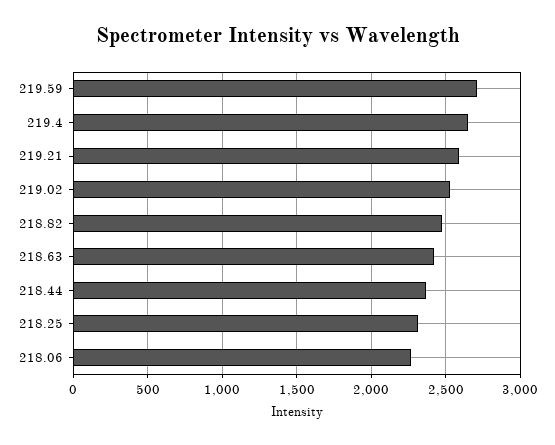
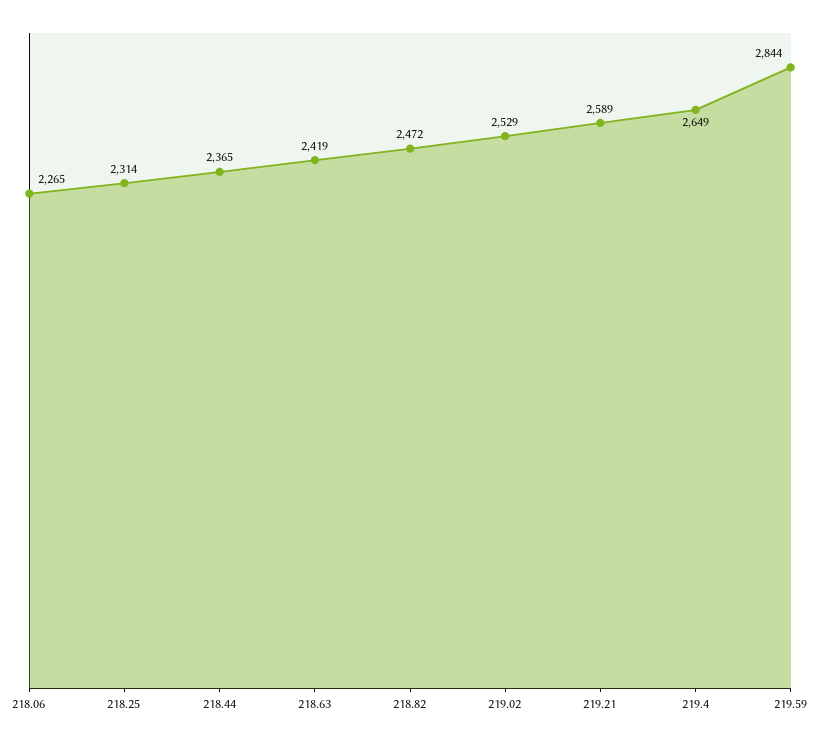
  {
-   "219.59": 2700,
+   "219.59": 2844,
    "219.4": 2649,
    "219.21": 2589,
    "219.02": 2529,
    "218.82": 2472,
    "218.63": 2419,
    "218.44": 2365,
    "218.25": 2314,
    "218.06": 2265
  }

